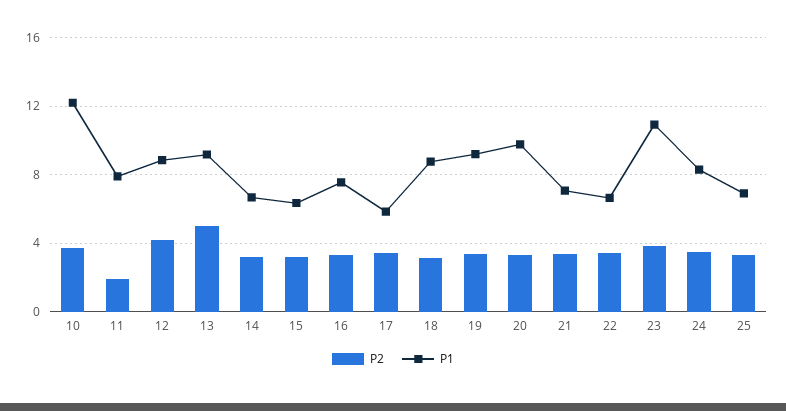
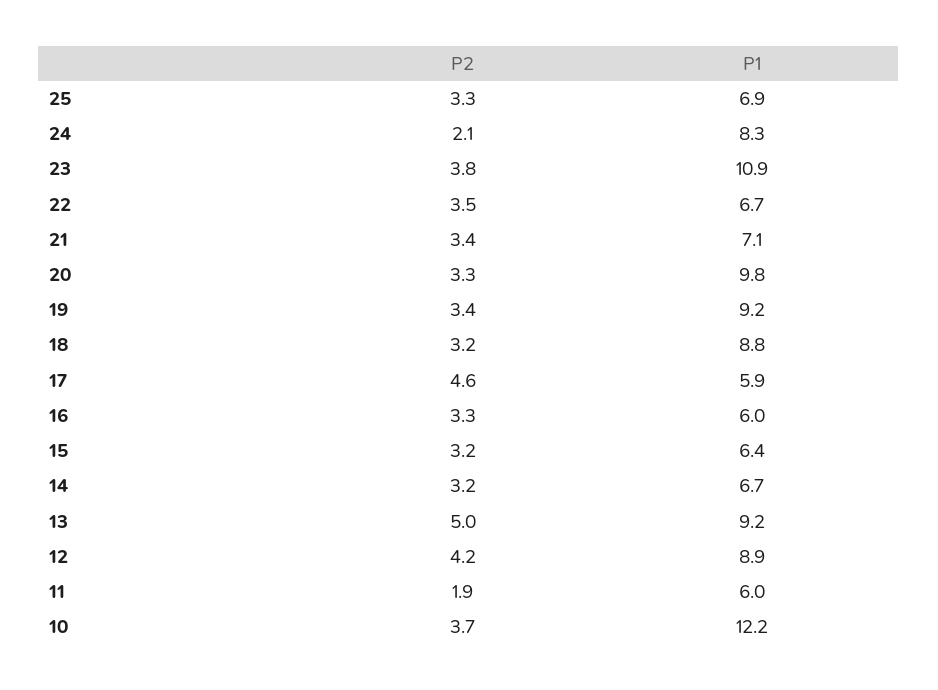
  {
    "P2": {
      "10": 3.7,
      "11": 1.9,
      "12": 4.2,
      "13": 5,
      "14": 3.2,
      "15": 3.2,
      "16": 3.3,
-     "17": 3.5,
+     "17": 4.6,
      "18": 3.2,
      "19": 3.4,
      "20": 3.3,
      "21": 3.4,
      "22": 3.5,
      "23": 3.8,
-     "24": 3.5,
+     "24": 2.1,
      "25": 3.3
    },
    "P1": {
      "10": 12.2,
-     "11": 8,
+     "11": 6,
      "12": 8.9,
      "13": 9.2,
      "14": 6.7,
      "15": 6.4,
-     "16": 7.5,
+     "16": 6,
      "17": 5.9,
      "18": 8.8,
      "19": 9.2,
      "20": 9.8,
      "21": 7.1,
      "22": 6.7,
      "23": 10.9,
      "24": 8.3,
      "25": 6.9
    }
  }

